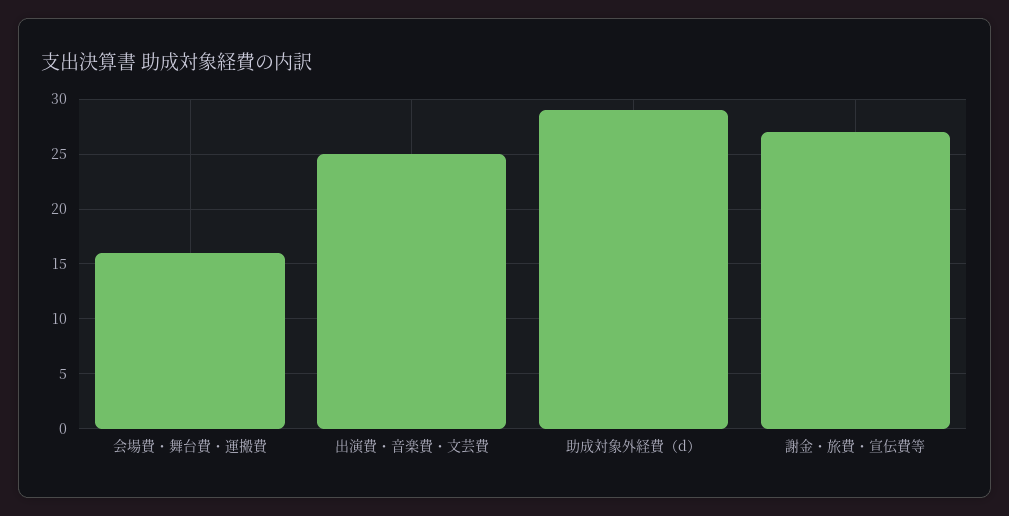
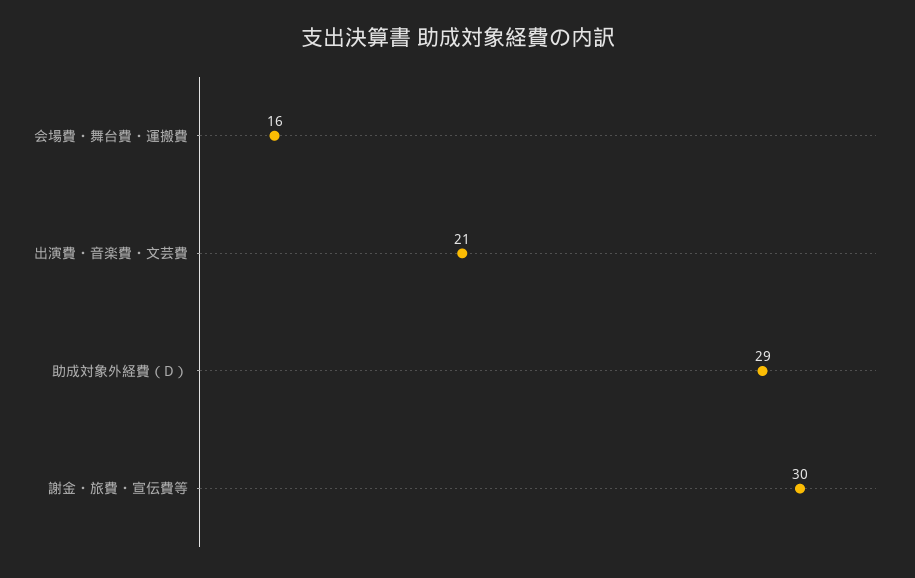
  {
    "会場費・舞台費・運搬費": 16,
-   "出演費・音楽費・文芸費": 25,
+   "出演費・音楽費・文芸費": 21,
    "助成対象外経費（d）": 29,
-   "謝金・旅費・宣伝費等": 27
+   "謝金・旅費・宣伝費等": 30
  }

